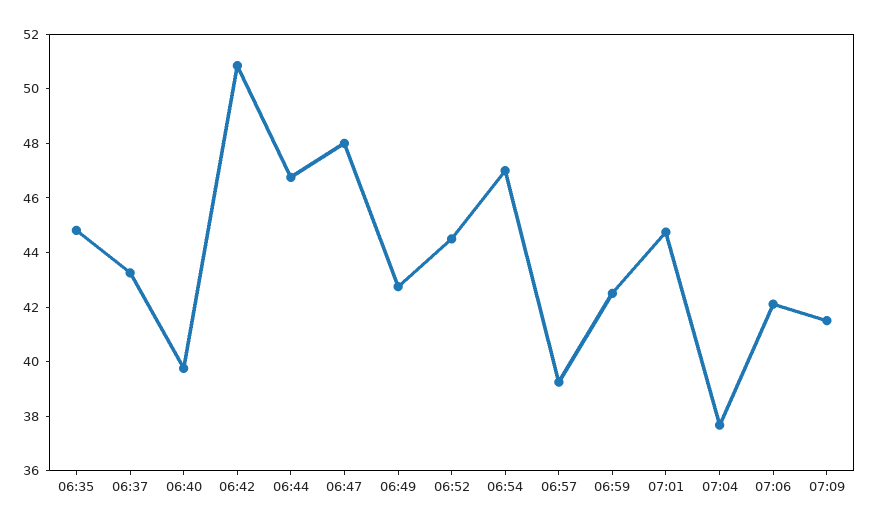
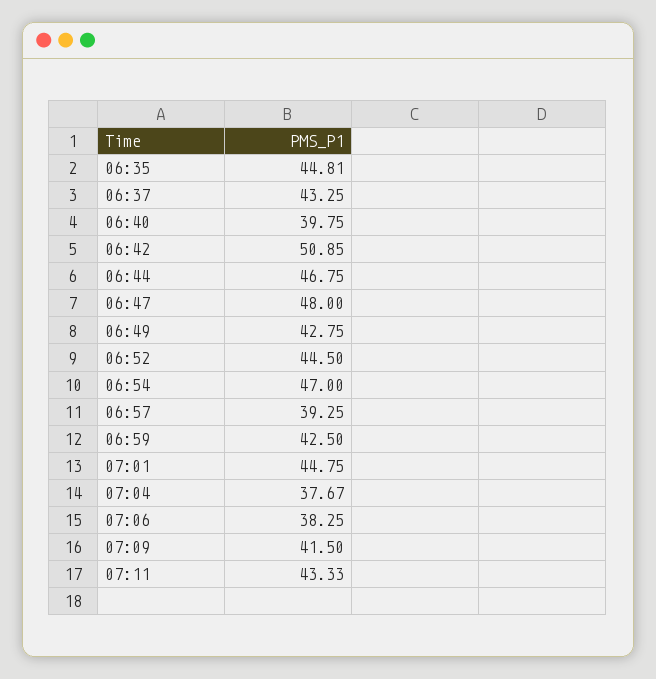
  {
    "06:35": 44.81,
    "06:37": 43.25,
    "06:40": 39.75,
    "06:42": 50.85,
    "06:44": 46.75,
    "06:47": 48,
    "06:49": 42.75,
    "06:52": 44.5,
    "06:54": 47,
    "06:57": 39.25,
    "06:59": 42.5,
    "07:01": 44.75,
    "07:04": 37.67,
-   "07:06": 42,
+   "07:06": 38.25,
-   "07:09": 41.5
+   "07:09": 41.5,
+   "07:11": 43.33
  }

